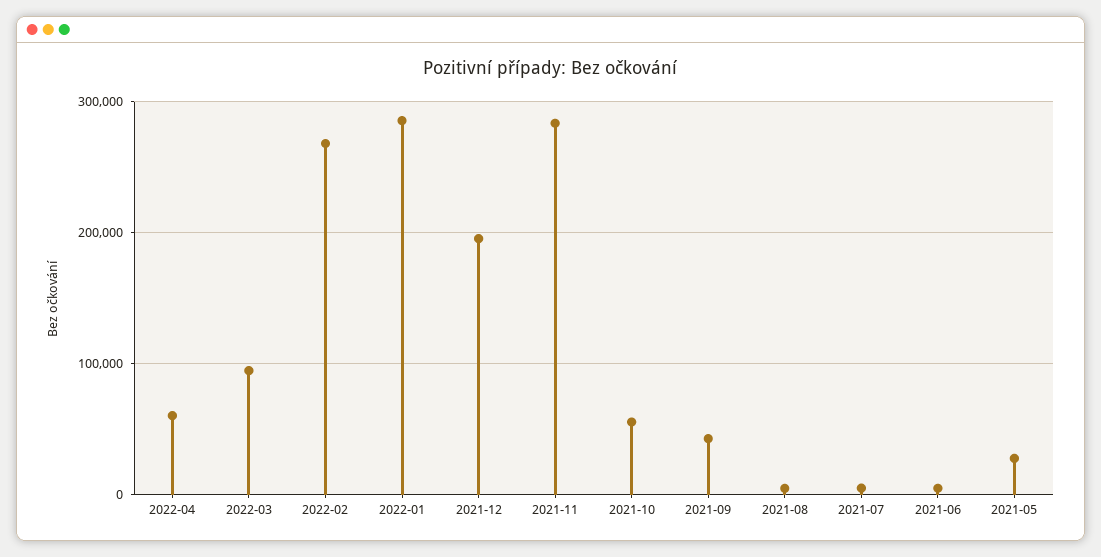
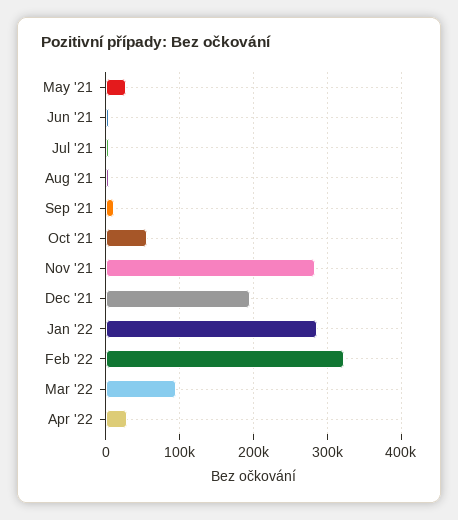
  {
-   "2022-04": 60000,
+   "2022-04": 30000,
    "2022-03": 90000,
-   "2022-02": 270000,
+   "2022-02": 320000,
    "2022-01": 290000,
    "2021-12": 200000,
    "2021-11": 280000,
    "2021-10": 60000,
-   "2021-09": 40000,
+   "2021-09": 10000,
    "2021-08": 0,
    "2021-07": 0,
    "2021-06": 0,
    "2021-05": 30000
  }

